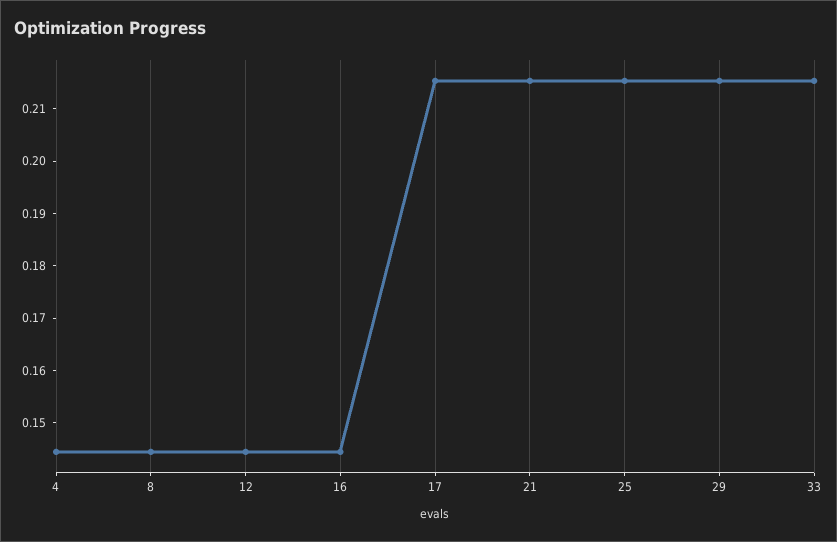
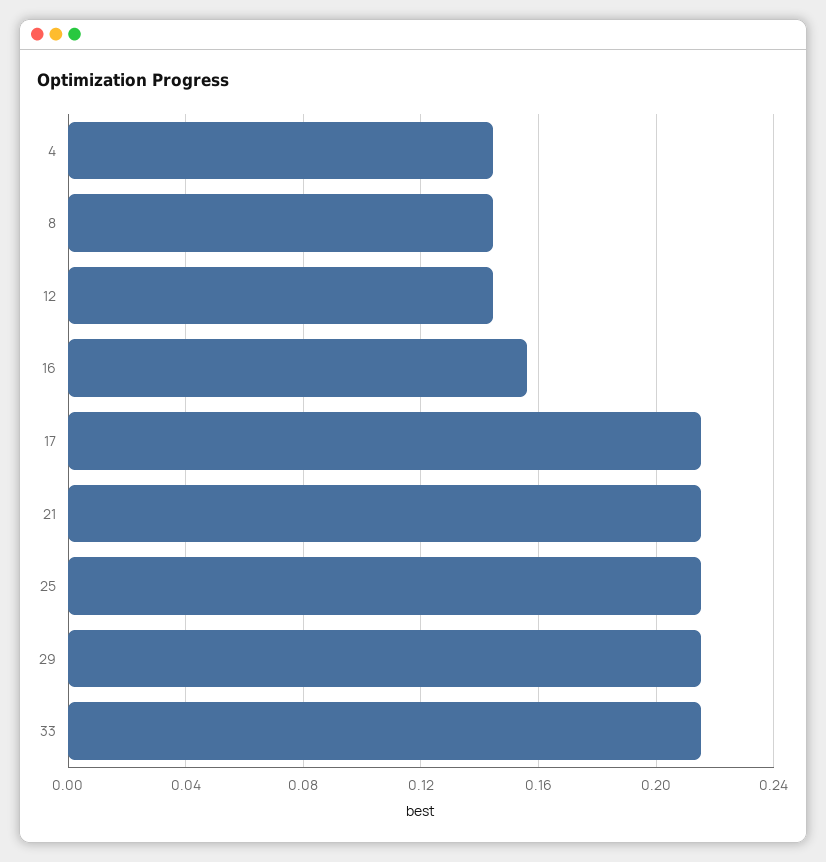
  {
    "4": 0.144,
    "8": 0.144,
    "12": 0.144,
-   "16": 0.144,
+   "16": 0.155,
    "17": 0.216,
    "21": 0.216,
    "25": 0.216,
    "29": 0.216,
    "33": 0.216
  }

